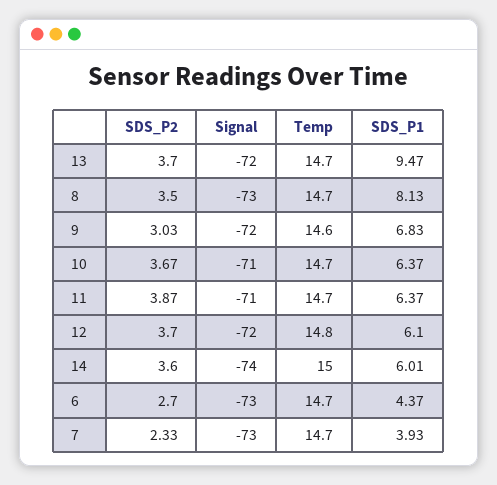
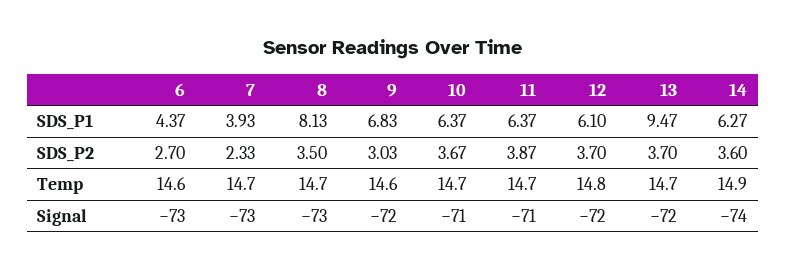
  {
    "SDS_P2": {
      "13": 3.7,
      "8": 3.5,
      "9": 3.03,
      "10": 3.67,
      "11": 3.87,
      "12": 3.7,
      "14": 3.6,
      "6": 2.7,
      "7": 2.33
    },
    "Signal": {
      "13": -72,
      "8": -73,
      "9": -72,
      "10": -71,
      "11": -71,
      "12": -72,
      "14": -74,
      "6": -73,
      "7": -73
    },
    "Temp": {
      "13": 14.7,
      "8": 14.7,
      "9": 14.6,
      "10": 14.7,
      "11": 14.7,
      "12": 14.8,
-     "14": 15,
+     "14": 14.9,
-     "6": 14.7,
+     "6": 14.6,
      "7": 14.7
    },
    "SDS_P1": {
      "13": 9.47,
      "8": 8.13,
      "9": 6.83,
      "10": 6.37,
      "11": 6.37,
      "12": 6.1,
-     "14": 6.01,
+     "14": 6.27,
      "6": 4.37,
      "7": 3.93
    }
  }

